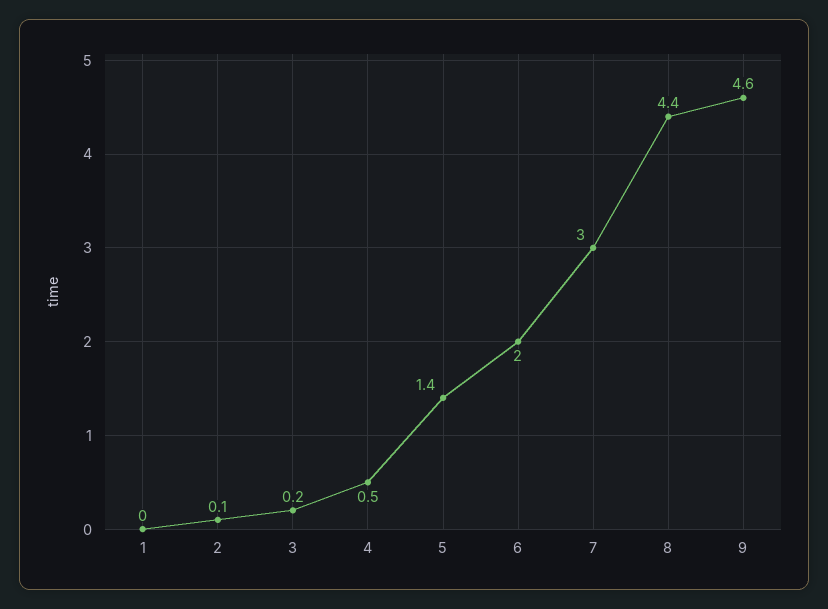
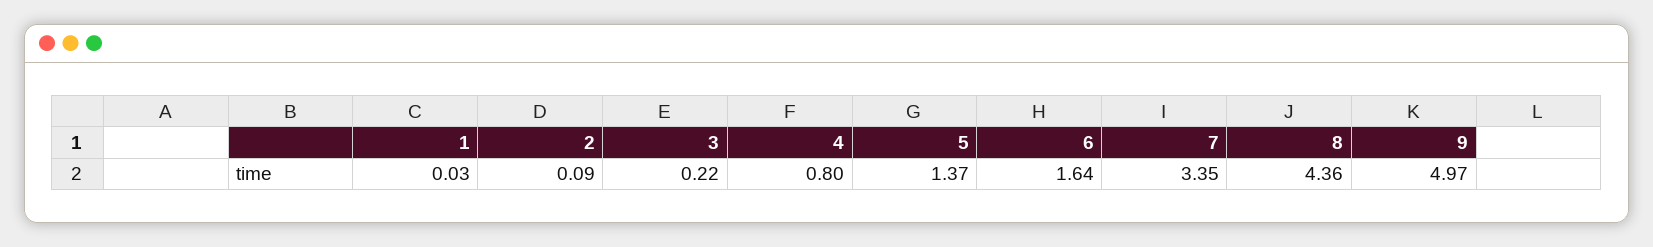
  {
    "1": 0.03,
    "2": 0.09,
    "3": 0.22,
-   "4": 0.5,
+   "4": 0.8,
    "5": 1.37,
-   "6": 2,
+   "6": 1.64,
-   "7": 3,
+   "7": 3.35,
    "8": 4.36,
-   "9": 4.6
+   "9": 4.97
  }

